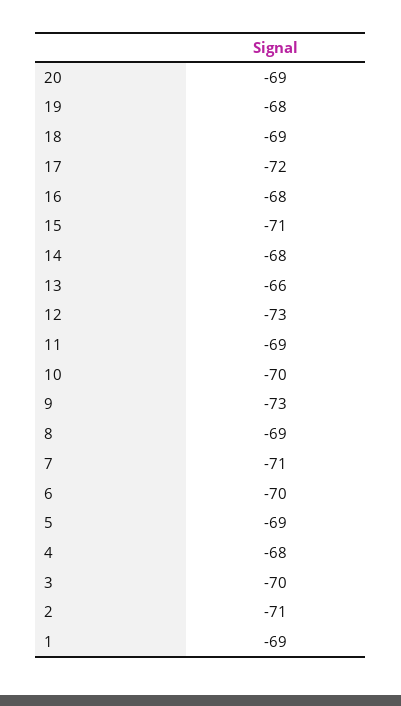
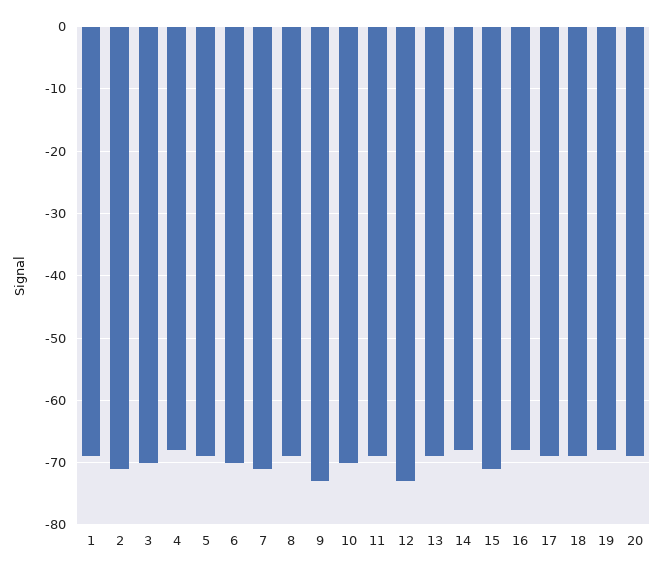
  {
    "20": -69,
    "19": -68,
    "18": -69,
-   "17": -72,
+   "17": -69,
    "16": -68,
    "15": -71,
    "14": -68,
-   "13": -66,
+   "13": -69,
    "12": -73,
    "11": -69,
    "10": -70,
    "9": -73,
    "8": -69,
    "7": -71,
    "6": -70,
    "5": -69,
    "4": -68,
    "3": -70,
    "2": -71,
    "1": -69
  }

